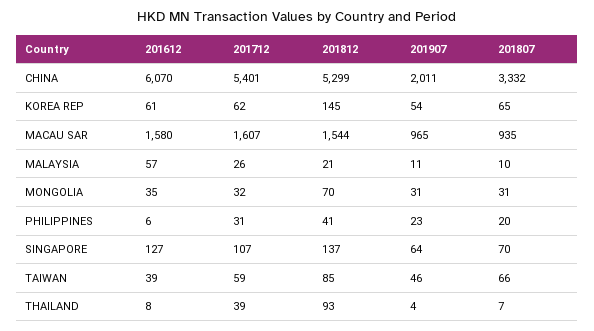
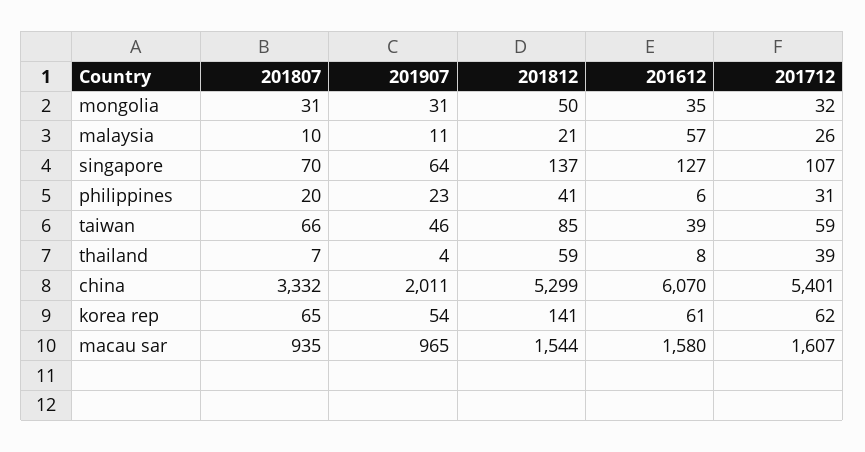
  {
    "201612": {
      "CHINA": 6070,
      "KOREA REP": 61,
      "MACAU SAR": 1580,
      "MALAYSIA": 57,
      "MONGOLIA": 35,
      "PHILIPPINES": 6,
      "SINGAPORE": 127,
      "TAIWAN": 39,
      "THAILAND": 8
    },
    "201712": {
      "CHINA": 5401,
      "KOREA REP": 62,
      "MACAU SAR": 1607,
      "MALAYSIA": 26,
      "MONGOLIA": 32,
      "PHILIPPINES": 31,
      "SINGAPORE": 107,
      "TAIWAN": 59,
      "THAILAND": 39
    },
    "201812": {
      "CHINA": 5299,
-     "KOREA REP": 145,
+     "KOREA REP": 141,
      "MACAU SAR": 1544,
      "MALAYSIA": 21,
-     "MONGOLIA": 70,
+     "MONGOLIA": 50,
      "PHILIPPINES": 41,
      "SINGAPORE": 137,
      "TAIWAN": 85,
-     "THAILAND": 93
+     "THAILAND": 59
    },
    "201907": {
      "CHINA": 2011,
      "KOREA REP": 54,
      "MACAU SAR": 965,
      "MALAYSIA": 11,
      "MONGOLIA": 31,
      "PHILIPPINES": 23,
      "SINGAPORE": 64,
      "TAIWAN": 46,
      "THAILAND": 4
    },
    "201807": {
      "CHINA": 3332,
      "KOREA REP": 65,
      "MACAU SAR": 935,
      "MALAYSIA": 10,
      "MONGOLIA": 31,
      "PHILIPPINES": 20,
      "SINGAPORE": 70,
      "TAIWAN": 66,
      "THAILAND": 7
    }
  }

